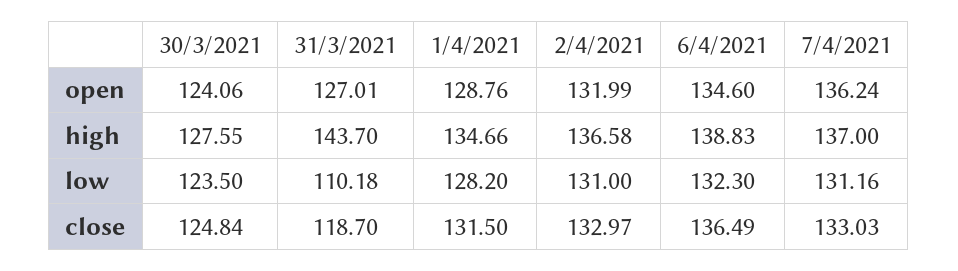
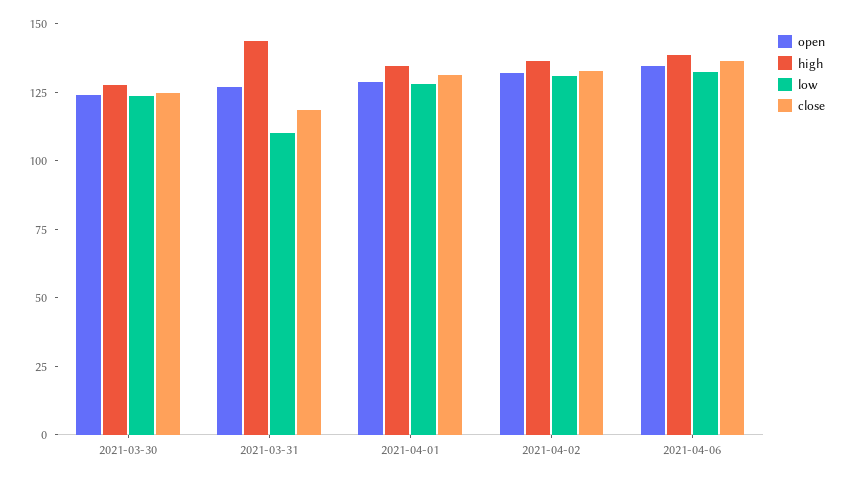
  {
    "open": {
      "30/3/2021": 124.06,
      "31/3/2021": 127.01,
      "1/4/2021": 128.76,
      "2/4/2021": 131.99,
-     "6/4/2021": 134.6,
+     "6/4/2021": 134.6
-     "7/4/2021": 136.24
    },
    "high": {
      "30/3/2021": 127.55,
      "31/3/2021": 143.7,
      "1/4/2021": 134.66,
      "2/4/2021": 136.58,
-     "6/4/2021": 138.83,
+     "6/4/2021": 138.83
-     "7/4/2021": 137
    },
    "low": {
      "30/3/2021": 123.5,
      "31/3/2021": 110.18,
      "1/4/2021": 128.2,
      "2/4/2021": 131,
-     "6/4/2021": 132.3,
+     "6/4/2021": 132.3
-     "7/4/2021": 131.16
    },
    "close": {
      "30/3/2021": 124.84,
      "31/3/2021": 118.7,
      "1/4/2021": 131.5,
      "2/4/2021": 132.97,
-     "6/4/2021": 136.49,
+     "6/4/2021": 136.49
-     "7/4/2021": 133.03
    }
  }

